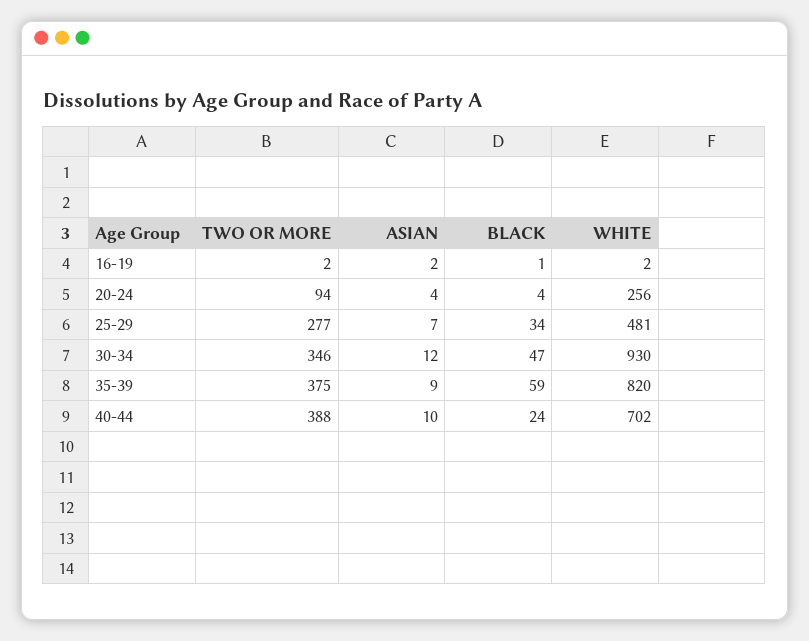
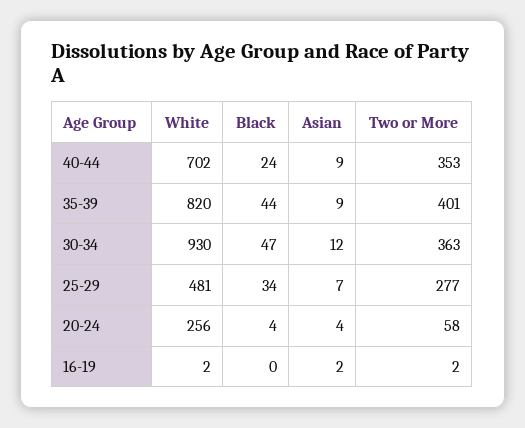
  {
    "TWO OR MORE": {
      "16-19": 2,
-     "20-24": 94,
+     "20-24": 58,
      "25-29": 277,
-     "30-34": 346,
+     "30-34": 363,
-     "35-39": 375,
+     "35-39": 401,
-     "40-44": 388
+     "40-44": 353
    },
    "ASIAN": {
      "16-19": 2,
      "20-24": 4,
      "25-29": 7,
      "30-34": 12,
      "35-39": 9,
-     "40-44": 10
+     "40-44": 9
    },
    "BLACK": {
-     "16-19": 1,
+     "16-19": 0,
      "20-24": 4,
      "25-29": 34,
      "30-34": 47,
-     "35-39": 59,
+     "35-39": 44,
      "40-44": 24
    },
    "WHITE": {
      "16-19": 2,
      "20-24": 256,
      "25-29": 481,
      "30-34": 930,
      "35-39": 820,
      "40-44": 702
    }
  }

